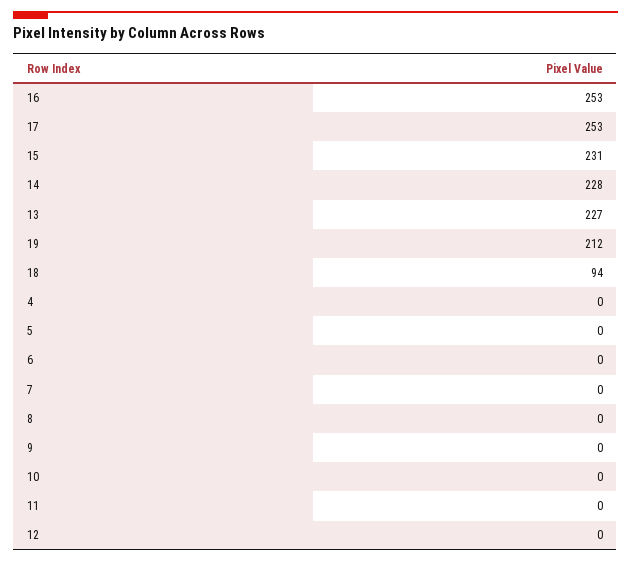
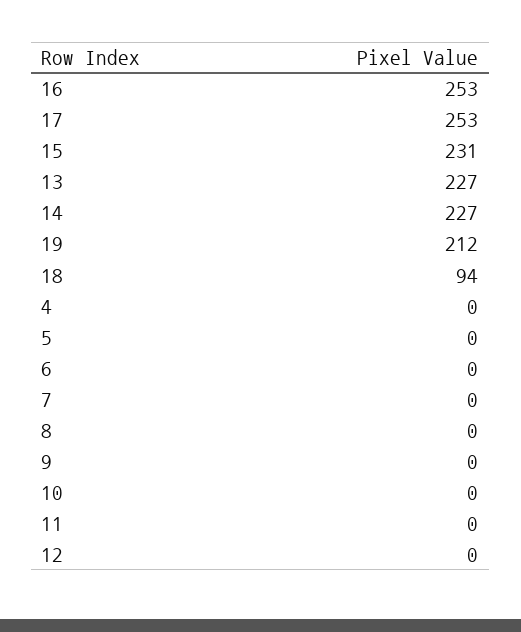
  {
    "16": 253,
    "17": 253,
    "15": 231,
-   "14": 228,
+   "14": 227,
    "13": 227,
    "19": 212,
    "18": 94,
    "4": 0,
    "5": 0,
    "6": 0,
    "7": 0,
    "8": 0,
    "9": 0,
    "10": 0,
    "11": 0,
    "12": 0
  }

